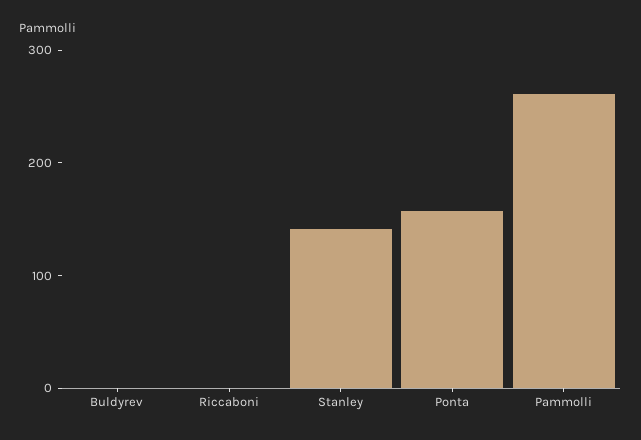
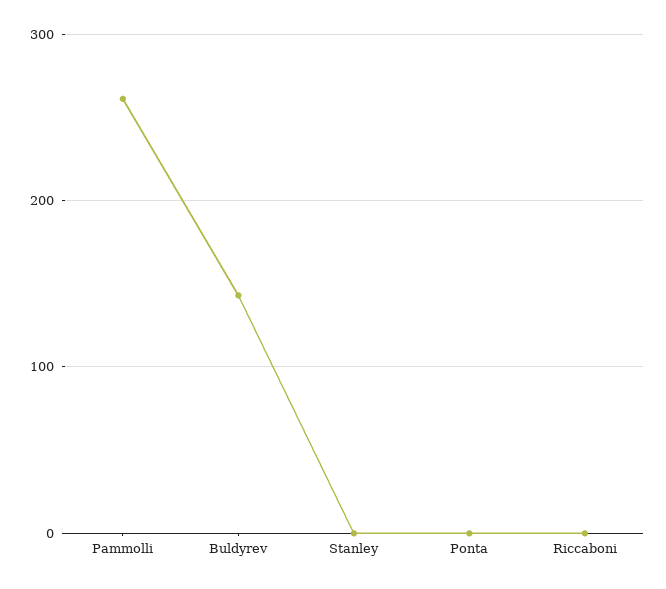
  {
-   "Buldyrev": 0,
+   "Buldyrev": 140,
    "Riccaboni": 0,
-   "Stanley": 140,
+   "Stanley": 0,
-   "Ponta": 160,
+   "Ponta": 0,
    "Pammolli": 260
  }

